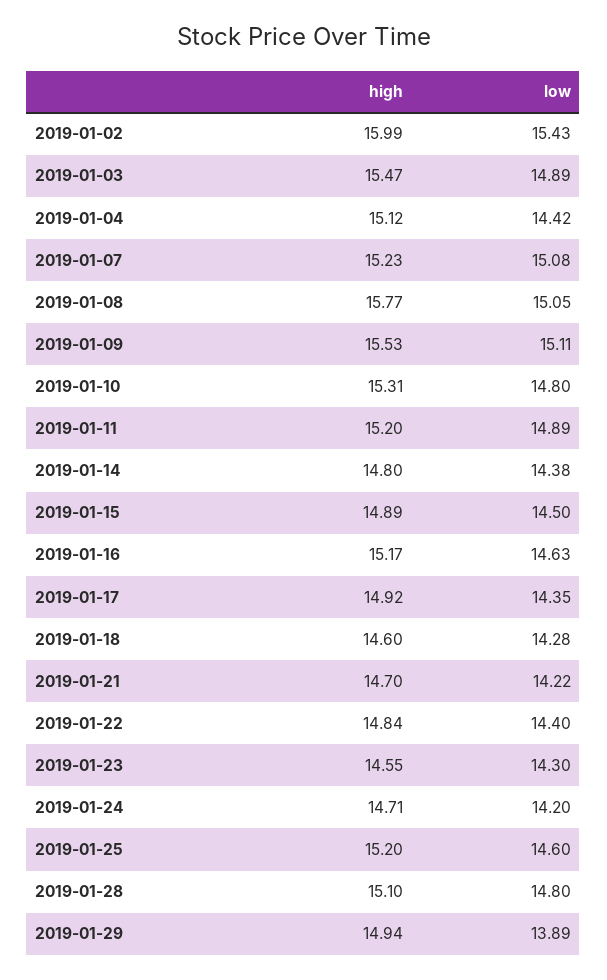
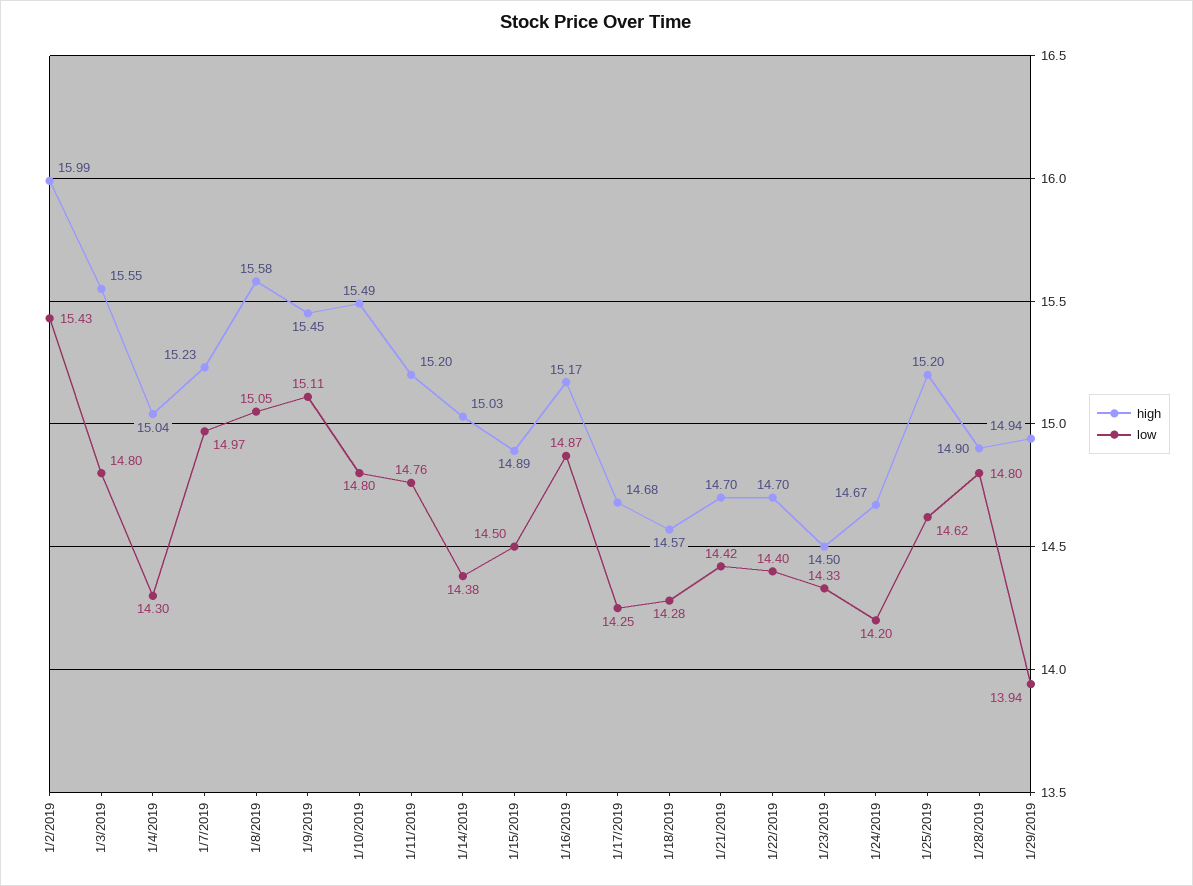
  {
    "high": {
      "2019-01-02": 15.99,
-     "2019-01-03": 15.47,
+     "2019-01-03": 15.55,
-     "2019-01-04": 15.12,
+     "2019-01-04": 15.04,
      "2019-01-07": 15.23,
-     "2019-01-08": 15.77,
+     "2019-01-08": 15.58,
-     "2019-01-09": 15.53,
+     "2019-01-09": 15.45,
-     "2019-01-10": 15.31,
+     "2019-01-10": 15.49,
      "2019-01-11": 15.2,
-     "2019-01-14": 14.8,
+     "2019-01-14": 15.03,
      "2019-01-15": 14.89,
      "2019-01-16": 15.17,
-     "2019-01-17": 14.92,
+     "2019-01-17": 14.68,
-     "2019-01-18": 14.6,
+     "2019-01-18": 14.57,
      "2019-01-21": 14.7,
-     "2019-01-22": 14.84,
+     "2019-01-22": 14.7,
-     "2019-01-23": 14.55,
+     "2019-01-23": 14.5,
-     "2019-01-24": 14.71,
+     "2019-01-24": 14.67,
      "2019-01-25": 15.2,
-     "2019-01-28": 15.1,
+     "2019-01-28": 14.9,
      "2019-01-29": 14.94
    },
    "low": {
      "2019-01-02": 15.43,
-     "2019-01-03": 14.89,
+     "2019-01-03": 14.8,
-     "2019-01-04": 14.42,
+     "2019-01-04": 14.3,
-     "2019-01-07": 15.08,
+     "2019-01-07": 14.97,
      "2019-01-08": 15.05,
      "2019-01-09": 15.11,
      "2019-01-10": 14.8,
-     "2019-01-11": 14.89,
+     "2019-01-11": 14.76,
      "2019-01-14": 14.38,
      "2019-01-15": 14.5,
-     "2019-01-16": 14.63,
+     "2019-01-16": 14.87,
-     "2019-01-17": 14.35,
+     "2019-01-17": 14.25,
      "2019-01-18": 14.28,
-     "2019-01-21": 14.22,
+     "2019-01-21": 14.42,
      "2019-01-22": 14.4,
-     "2019-01-23": 14.3,
+     "2019-01-23": 14.33,
      "2019-01-24": 14.2,
-     "2019-01-25": 14.6,
+     "2019-01-25": 14.62,
      "2019-01-28": 14.8,
-     "2019-01-29": 13.89
+     "2019-01-29": 13.94
    }
  }

